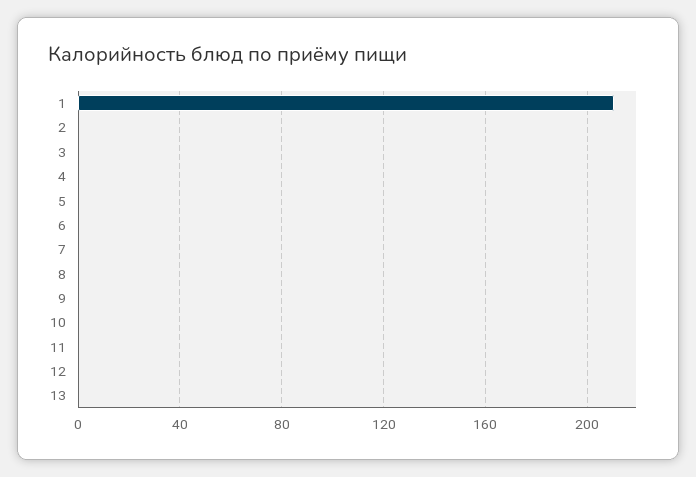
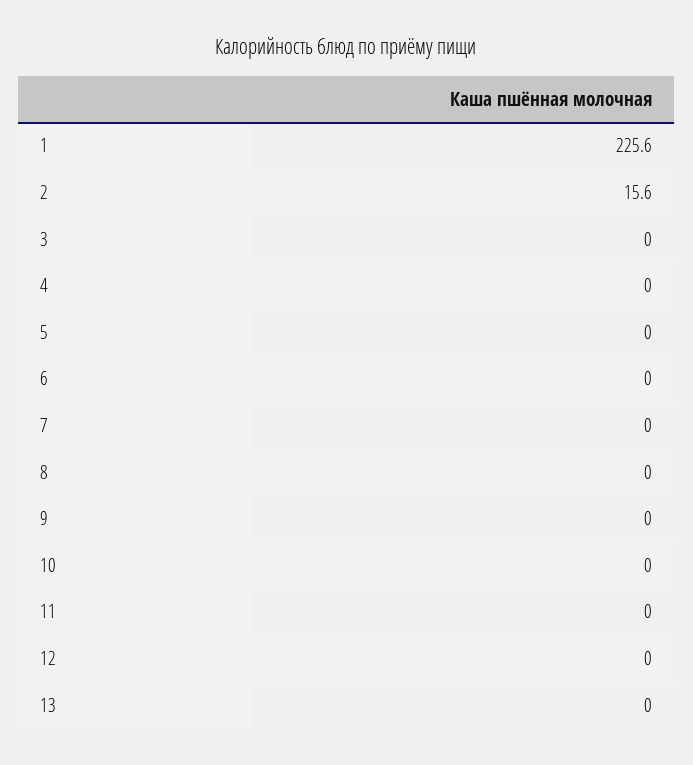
  {
-   "1": 210,
+   "1": 225.6,
-   "2": 0,
+   "2": 15.6,
    "3": 0,
    "4": 0,
    "5": 0,
    "6": 0,
    "7": 0,
    "8": 0,
    "9": 0,
    "10": 0,
    "11": 0,
    "12": 0,
    "13": 0
  }

